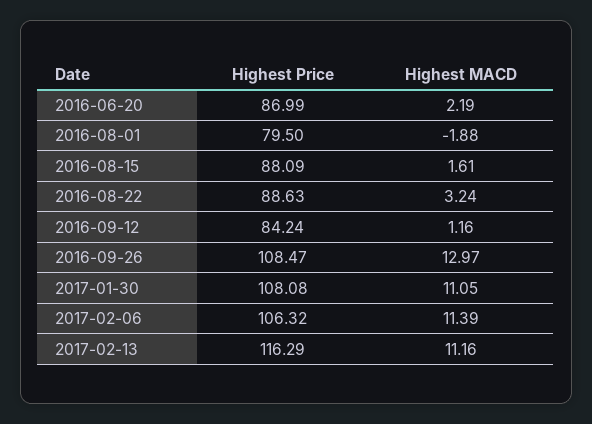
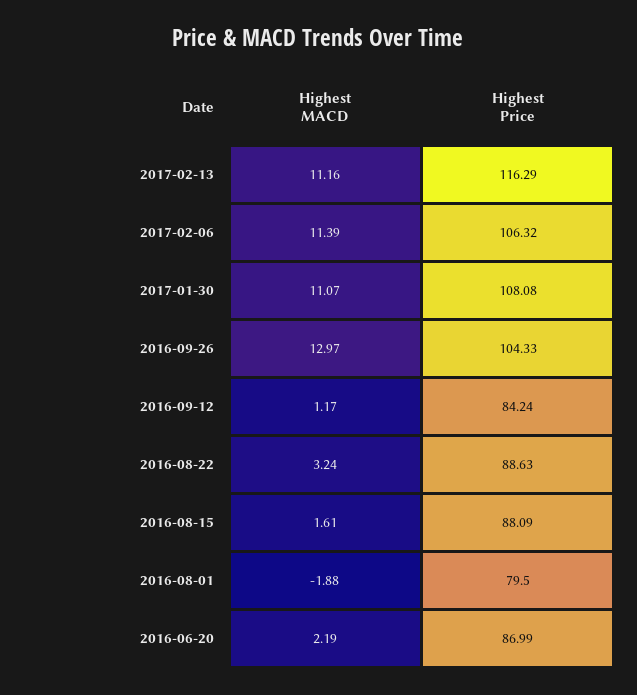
  {
    "Highest Price": {
      "2016-06-20": 86.99,
      "2016-08-01": 79.5,
      "2016-08-15": 88.09,
      "2016-08-22": 88.63,
      "2016-09-12": 84.24,
-     "2016-09-26": 108.47,
+     "2016-09-26": 104.33,
      "2017-01-30": 108.08,
      "2017-02-06": 106.32,
      "2017-02-13": 116.29
    },
    "Highest MACD": {
      "2016-06-20": 2.19,
      "2016-08-01": -1.88,
      "2016-08-15": 1.61,
      "2016-08-22": 3.24,
-     "2016-09-12": 1.16,
+     "2016-09-12": 1.17,
      "2016-09-26": 12.97,
-     "2017-01-30": 11.05,
+     "2017-01-30": 11.07,
      "2017-02-06": 11.39,
      "2017-02-13": 11.16
    }
  }

